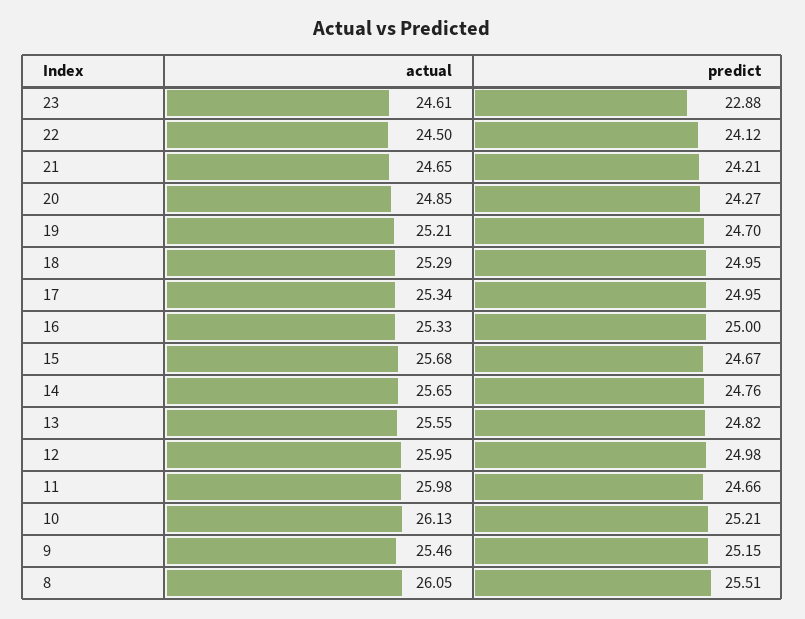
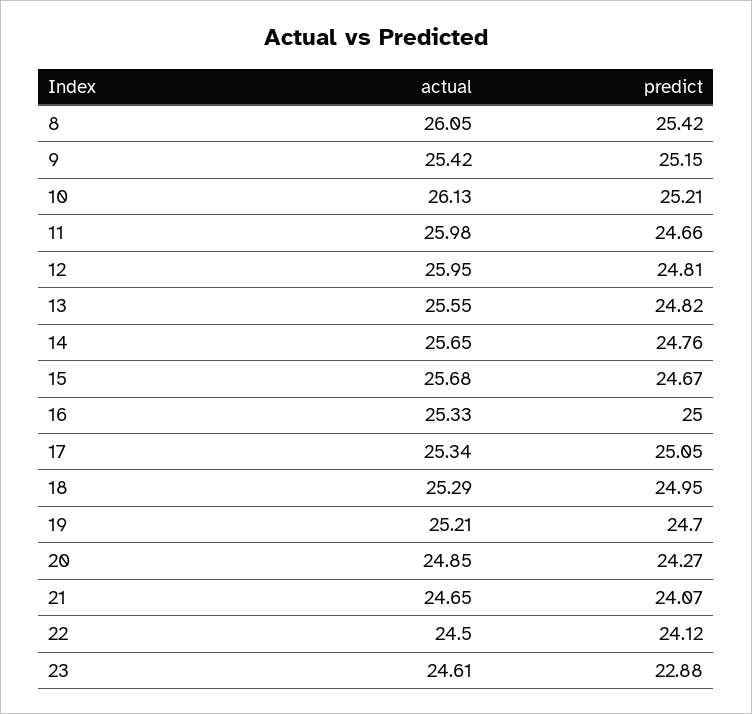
  {
    "actual": {
      "23": 24.61,
      "22": 24.5,
      "21": 24.65,
      "20": 24.85,
      "19": 25.21,
      "18": 25.29,
      "17": 25.34,
      "16": 25.33,
      "15": 25.68,
      "14": 25.65,
      "13": 25.55,
      "12": 25.95,
      "11": 25.98,
      "10": 26.13,
-     "9": 25.46,
+     "9": 25.42,
      "8": 26.05
    },
    "predict": {
      "23": 22.88,
      "22": 24.12,
-     "21": 24.21,
+     "21": 24.07,
      "20": 24.27,
      "19": 24.7,
      "18": 24.95,
-     "17": 24.95,
+     "17": 25.05,
      "16": 25,
      "15": 24.67,
      "14": 24.76,
      "13": 24.82,
-     "12": 24.98,
+     "12": 24.81,
      "11": 24.66,
      "10": 25.21,
      "9": 25.15,
-     "8": 25.51
+     "8": 25.42
    }
  }

